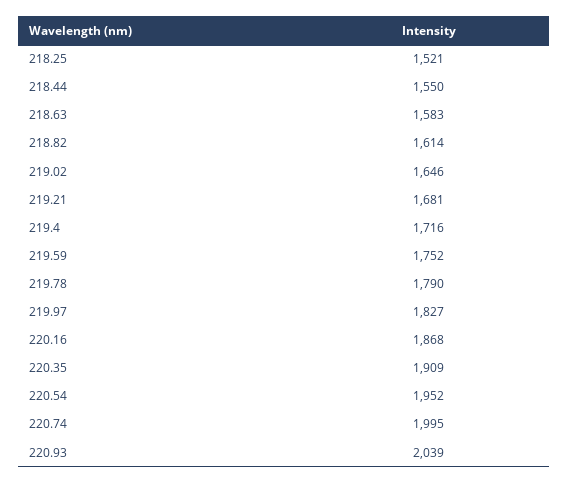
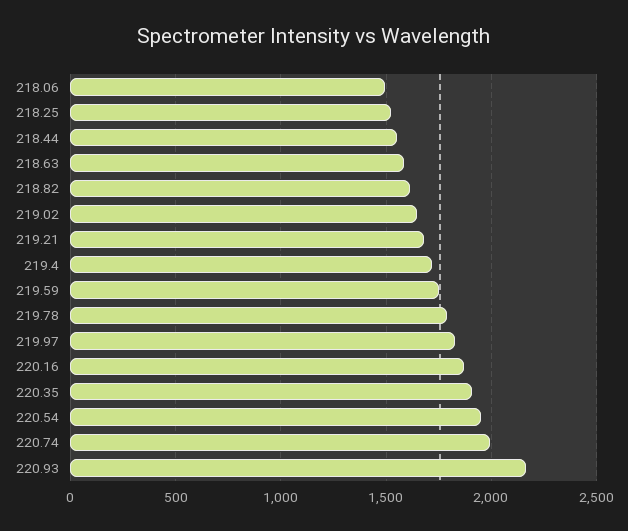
  {
    "218.25": 1521,
    "218.44": 1550,
    "218.63": 1583,
    "218.82": 1614,
    "219.02": 1646,
    "219.21": 1681,
    "219.4": 1716,
    "219.59": 1752,
    "219.78": 1790,
    "219.97": 1827,
    "220.16": 1868,
    "220.35": 1909,
    "220.54": 1952,
    "220.74": 1995,
-   "220.93": 2039
+   "220.93": 2150,
+   "218.06": 1500
  }

